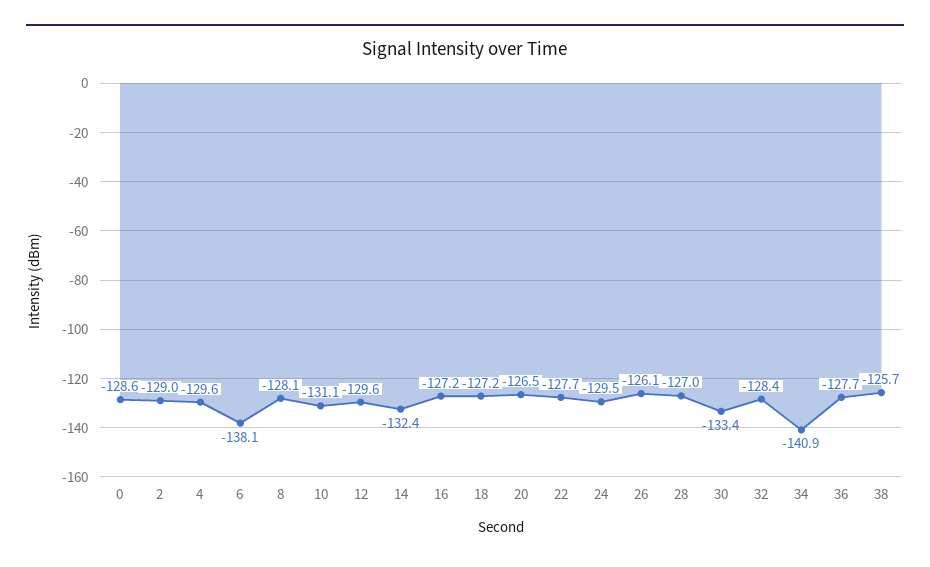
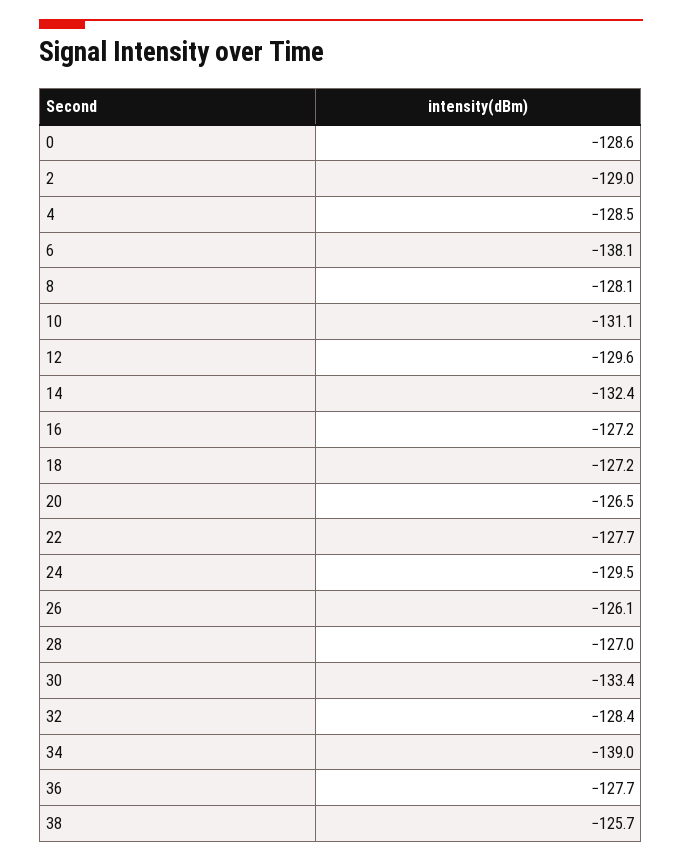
  {
    "0": -128.6,
    "2": -129,
-   "4": -129.6,
+   "4": -128.5,
    "6": -138.1,
    "8": -128.1,
    "10": -131.1,
    "12": -129.6,
    "14": -132.4,
    "16": -127.2,
    "18": -127.2,
    "20": -126.5,
    "22": -127.7,
    "24": -129.5,
    "26": -126.1,
    "28": -127,
    "30": -133.4,
    "32": -128.4,
-   "34": -140.9,
+   "34": -139,
    "36": -127.7,
    "38": -125.7
  }

